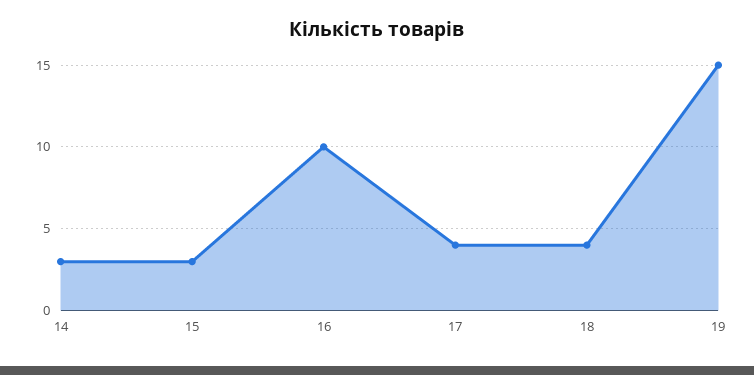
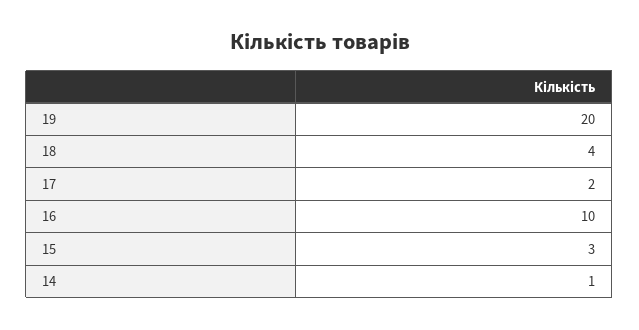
  {
-   "14": 3,
+   "14": 1,
    "15": 3,
    "16": 10,
-   "17": 4,
+   "17": 2,
    "18": 4,
-   "19": 15
+   "19": 20
  }

